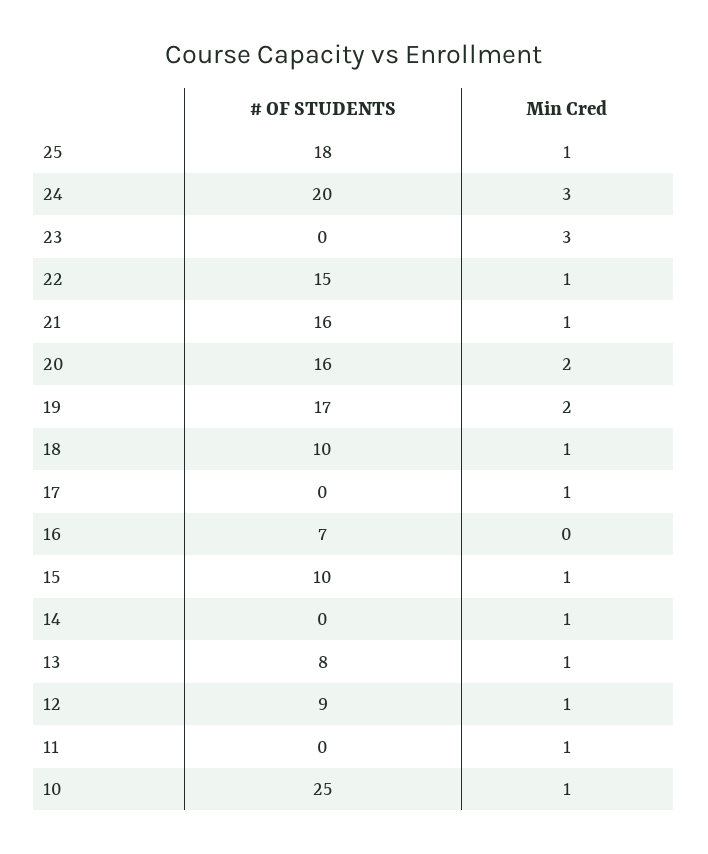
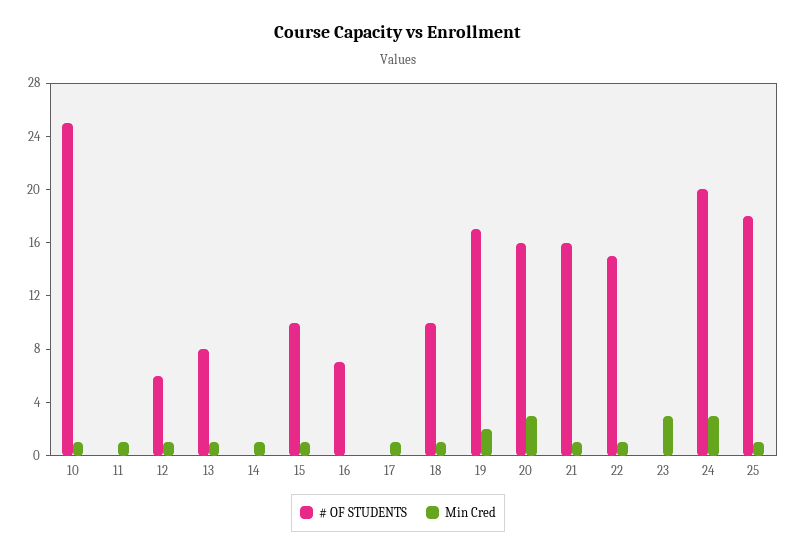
  {
    "# OF STUDENTS": {
      "25": 18,
      "24": 20,
      "23": 0,
      "22": 15,
      "21": 16,
      "20": 16,
      "19": 17,
      "18": 10,
      "17": 0,
      "16": 7,
      "15": 10,
      "14": 0,
      "13": 8,
-     "12": 9,
+     "12": 6,
      "11": 0,
      "10": 25
    },
    "Min Cred": {
      "25": 1,
      "24": 3,
      "23": 3,
      "22": 1,
      "21": 1,
-     "20": 2,
+     "20": 3,
      "19": 2,
      "18": 1,
      "17": 1,
      "16": 0,
      "15": 1,
      "14": 1,
      "13": 1,
      "12": 1,
      "11": 1,
      "10": 1
    }
  }

